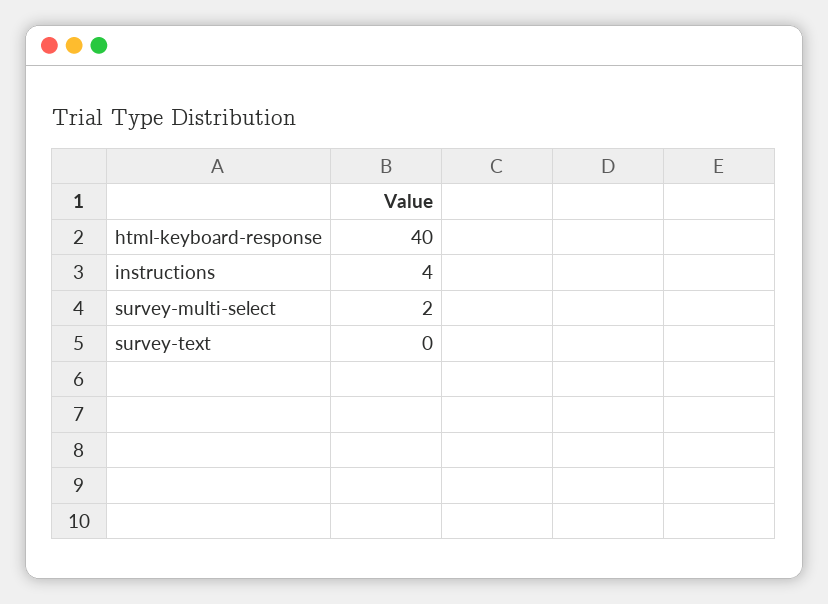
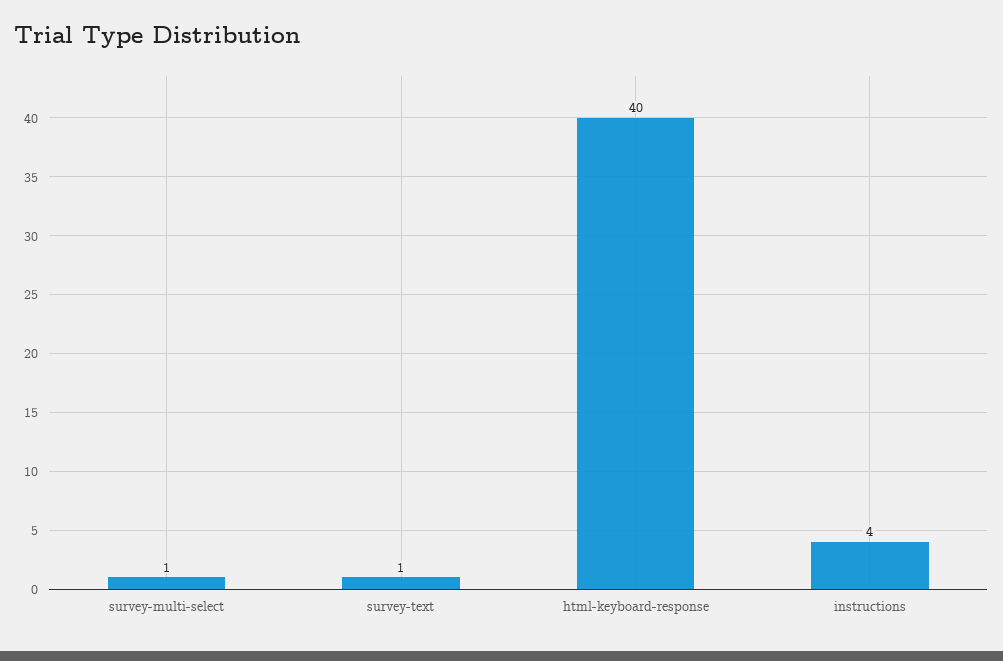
  {
    "html-keyboard-response": 40,
    "instructions": 4,
-   "survey-multi-select": 2,
+   "survey-multi-select": 1,
-   "survey-text": 0
+   "survey-text": 1
  }

